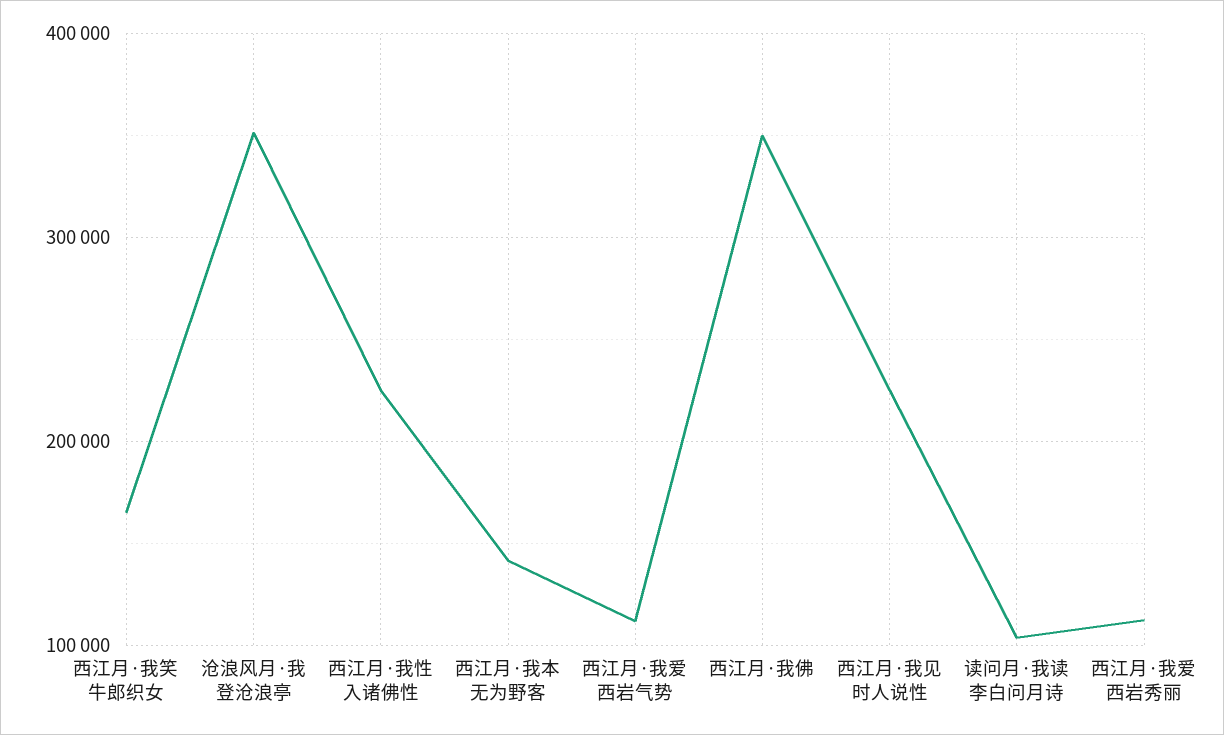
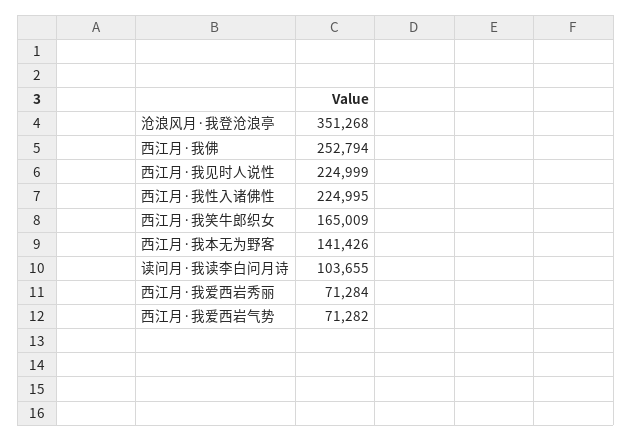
  {
    "西江月·我笑牛郎织女": 165009,
    "沧浪风月·我登沧浪亭": 351268,
    "西江月·我性入诸佛性": 224995,
    "西江月·我本无为野客": 141426,
-   "西江月·我爱西岩气势": 110000,
+   "西江月·我爱西岩气势": 71282,
-   "西江月·我佛": 350000,
+   "西江月·我佛": 252794,
    "西江月·我见时人说性": 224999,
    "读问月·我读李白问月诗": 103655,
-   "西江月·我爱西岩秀丽": 110000
+   "西江月·我爱西岩秀丽": 71284
  }

